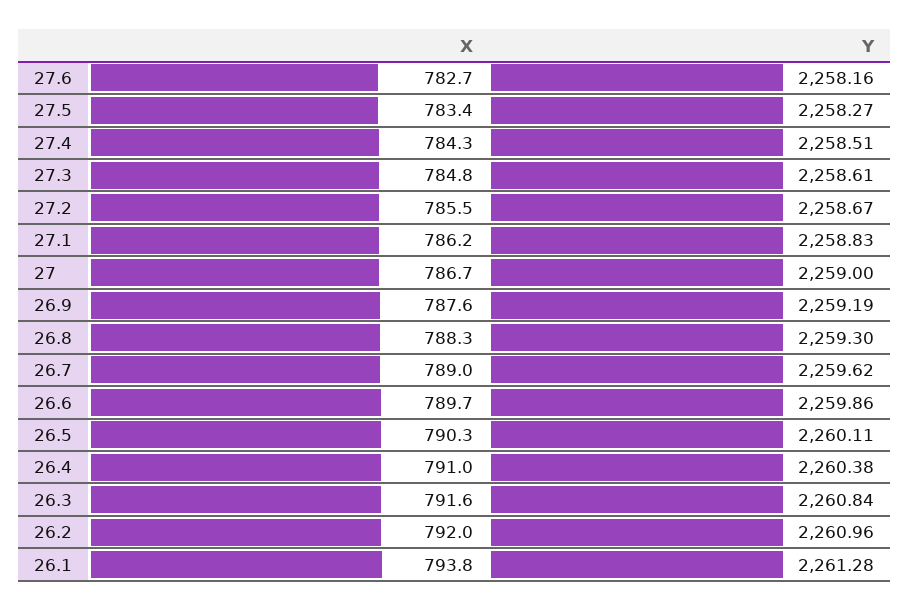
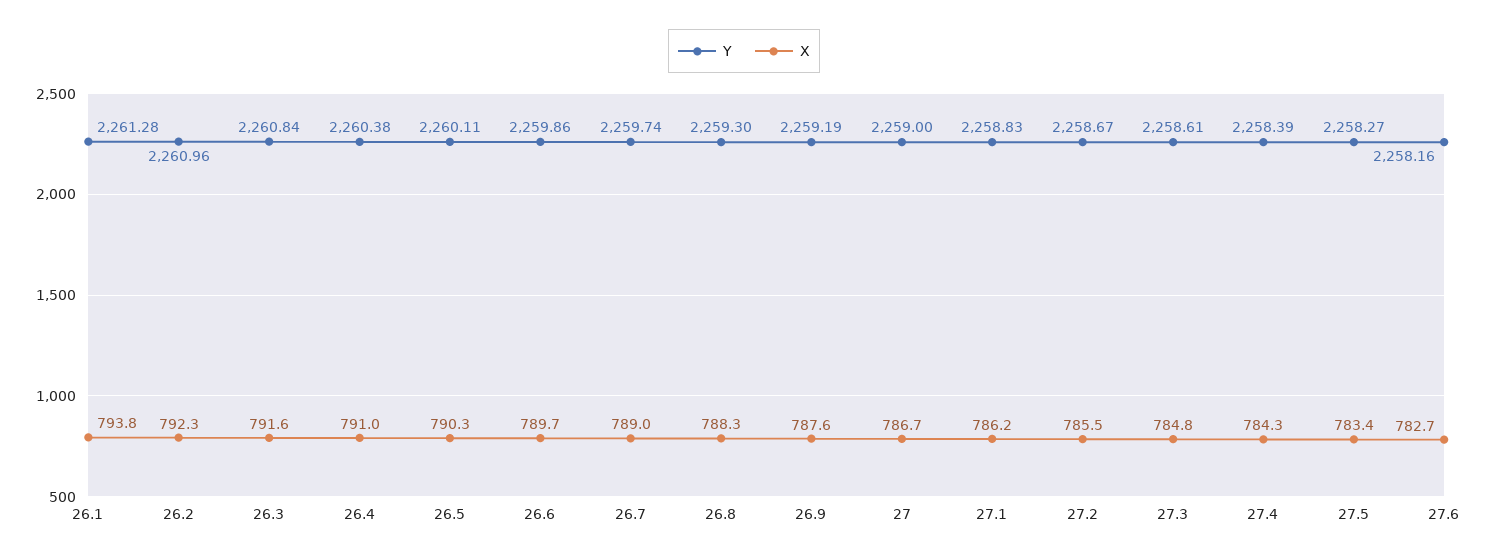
  {
    "X": {
      "27.6": 782.7,
      "27.5": 783.4,
      "27.4": 784.3,
      "27.3": 784.8,
      "27.2": 785.5,
      "27.1": 786.2,
      "27": 786.7,
      "26.9": 787.6,
      "26.8": 788.3,
      "26.7": 789,
      "26.6": 789.7,
      "26.5": 790.3,
      "26.4": 791,
      "26.3": 791.6,
-     "26.2": 792,
+     "26.2": 792.3,
      "26.1": 793.8
    },
    "Y": {
      "27.6": 2258.16,
      "27.5": 2258.27,
-     "27.4": 2258.51,
+     "27.4": 2258.39,
      "27.3": 2258.61,
      "27.2": 2258.67,
      "27.1": 2258.83,
      "27": 2259,
      "26.9": 2259.19,
      "26.8": 2259.3,
-     "26.7": 2259.62,
+     "26.7": 2259.74,
      "26.6": 2259.86,
      "26.5": 2260.11,
      "26.4": 2260.38,
      "26.3": 2260.84,
      "26.2": 2260.96,
      "26.1": 2261.28
    }
  }

